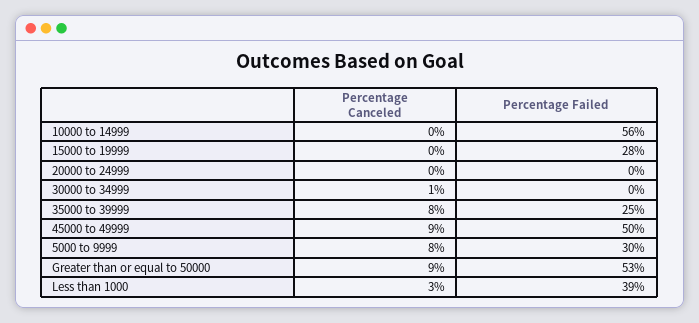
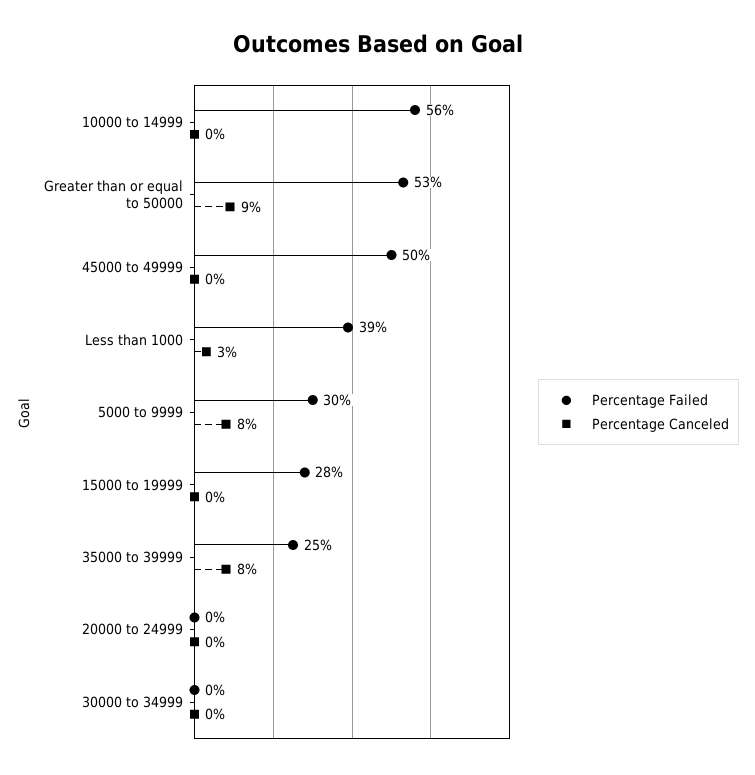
  {
    "Percentage Canceled": {
      "10000 to 14999": 0,
      "15000 to 19999": 0,
      "20000 to 24999": 0,
-     "30000 to 34999": 1,
+     "30000 to 34999": 0,
      "35000 to 39999": 8,
-     "45000 to 49999": 9,
+     "45000 to 49999": 0,
      "5000 to 9999": 8,
      "Greater than or equal to 50000": 9,
      "Less than 1000": 3
    },
    "Percentage Failed": {
      "10000 to 14999": 56,
      "15000 to 19999": 28,
      "20000 to 24999": 0,
      "30000 to 34999": 0,
      "35000 to 39999": 25,
      "45000 to 49999": 50,
      "5000 to 9999": 30,
      "Greater than or equal to 50000": 53,
      "Less than 1000": 39
    }
  }

